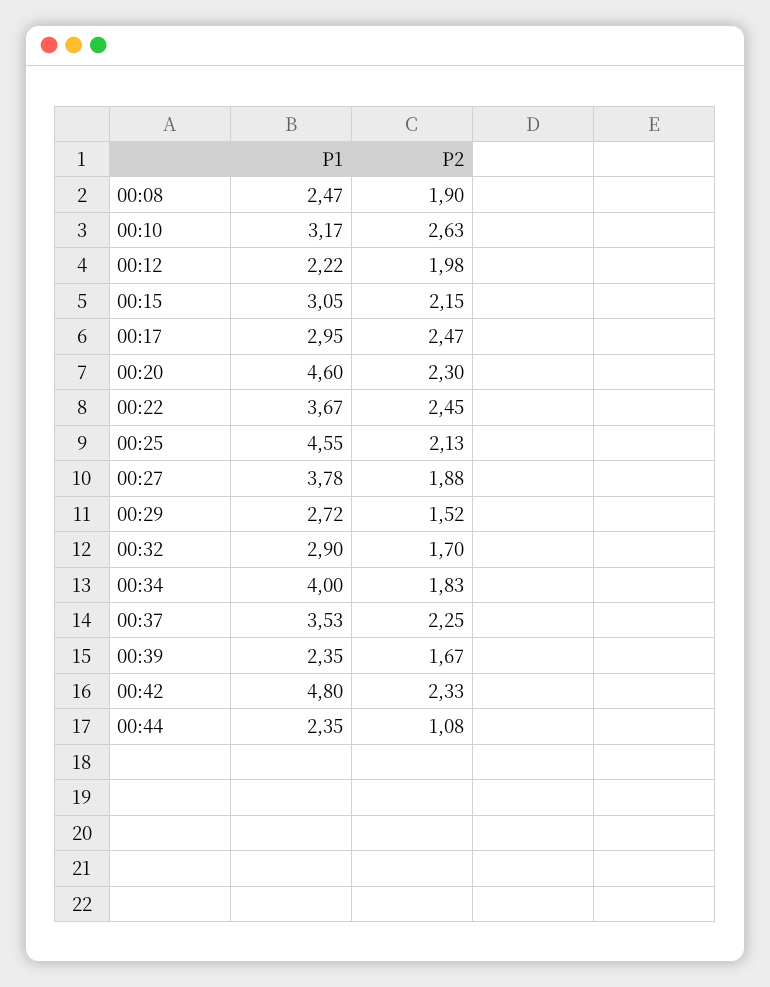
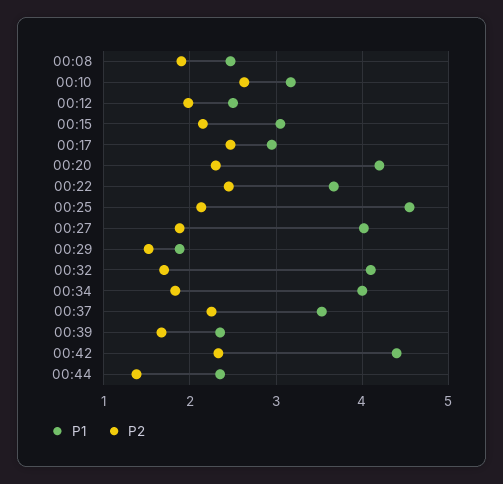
  {
    "P1": {
      "00:08": 2.47,
      "00:10": 3.17,
-     "00:12": 2.22,
+     "00:12": 2.5,
      "00:15": 3.05,
      "00:17": 2.95,
-     "00:20": 4.6,
+     "00:20": 4.2,
      "00:22": 3.67,
      "00:25": 4.55,
-     "00:27": 3.78,
+     "00:27": 4,
-     "00:29": 2.72,
+     "00:29": 1.9,
-     "00:32": 2.9,
+     "00:32": 4.1,
      "00:34": 4,
      "00:37": 3.53,
      "00:39": 2.35,
-     "00:42": 4.8,
+     "00:42": 4.4,
      "00:44": 2.35
    },
    "P2": {
      "00:08": 1.9,
      "00:10": 2.63,
      "00:12": 1.98,
      "00:15": 2.15,
      "00:17": 2.47,
      "00:20": 2.3,
      "00:22": 2.45,
      "00:25": 2.13,
      "00:27": 1.88,
      "00:29": 1.52,
      "00:32": 1.7,
      "00:34": 1.83,
      "00:37": 2.25,
      "00:39": 1.67,
      "00:42": 2.33,
-     "00:44": 1.08
+     "00:44": 1.4
    }
  }

